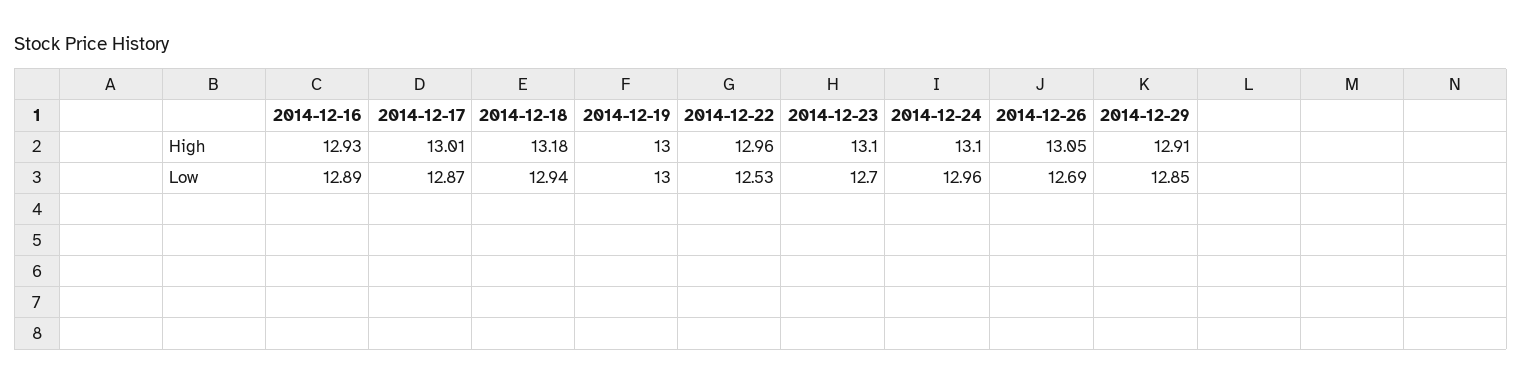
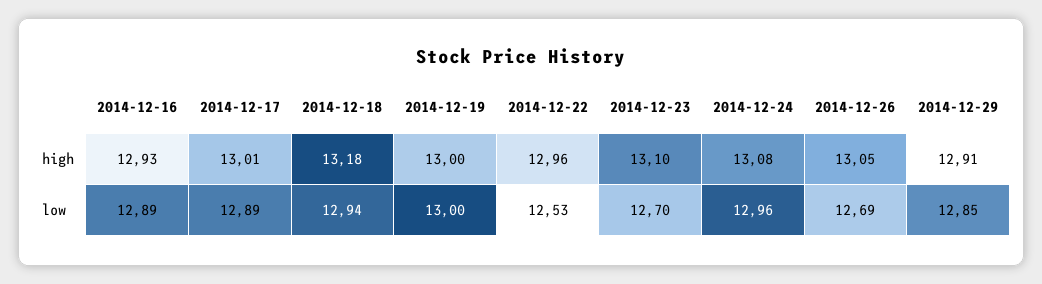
  {
    "2014-12-16": {
      "High": 12.93,
      "Low": 12.89
    },
    "2014-12-17": {
      "High": 13.01,
-     "Low": 12.87
+     "Low": 12.89
    },
    "2014-12-18": {
      "High": 13.18,
      "Low": 12.94
    },
    "2014-12-19": {
      "High": 13,
      "Low": 13
    },
    "2014-12-22": {
      "High": 12.96,
      "Low": 12.53
    },
    "2014-12-23": {
      "High": 13.1,
      "Low": 12.7
    },
    "2014-12-24": {
-     "High": 13.1,
+     "High": 13.08,
      "Low": 12.96
    },
    "2014-12-26": {
      "High": 13.05,
      "Low": 12.69
    },
    "2014-12-29": {
      "High": 12.91,
      "Low": 12.85
    }
  }

